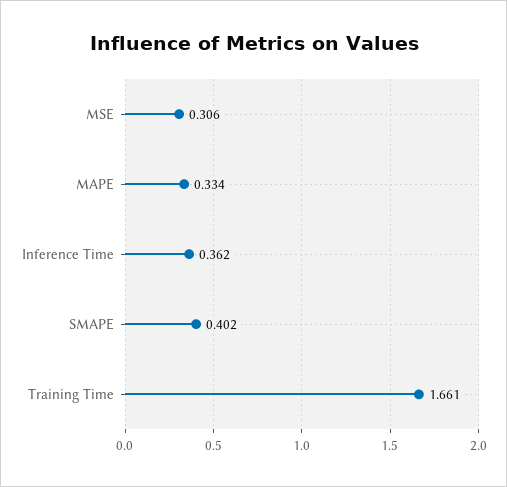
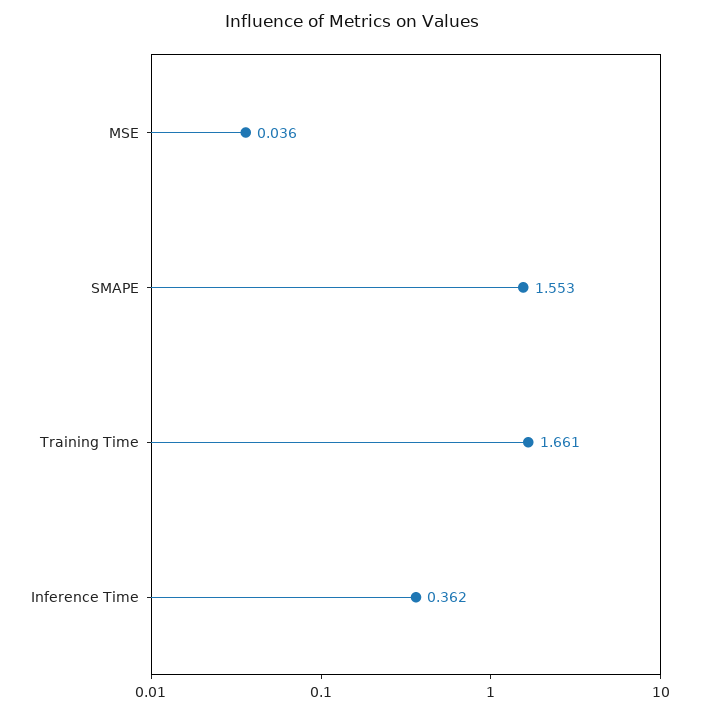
  {
-   "MSE": 0.306,
+   "MSE": 0.036,
-   "MAPE": 0.334,
    "Inference Time": 0.362,
-   "SMAPE": 0.402,
+   "SMAPE": 1.553,
    "Training Time": 1.661
  }

